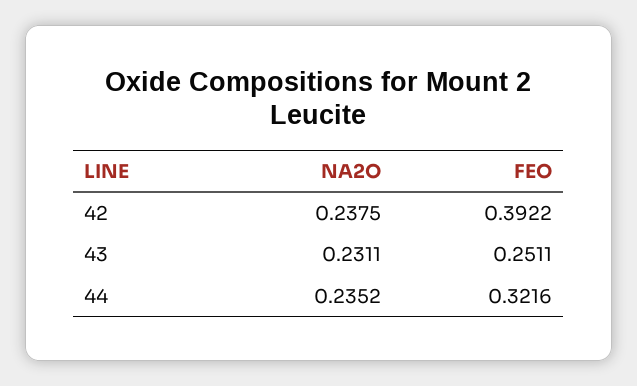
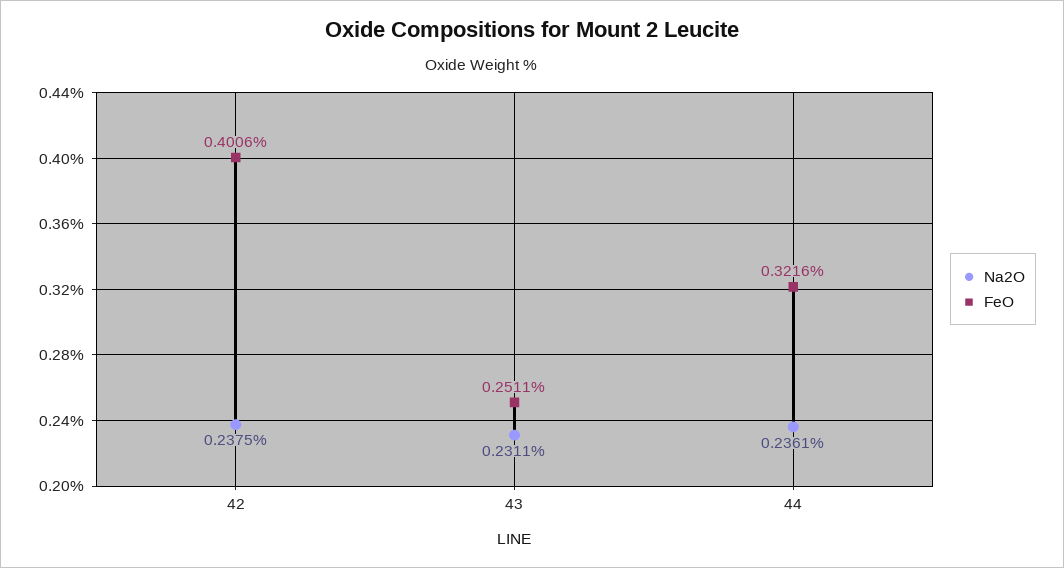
  {
    "NA2O": {
      "42": 0.2375,
      "43": 0.2311,
-     "44": 0.2352
+     "44": 0.2361
    },
    "FEO": {
-     "42": 0.3922,
+     "42": 0.4006,
      "43": 0.2511,
      "44": 0.3216
    }
  }

